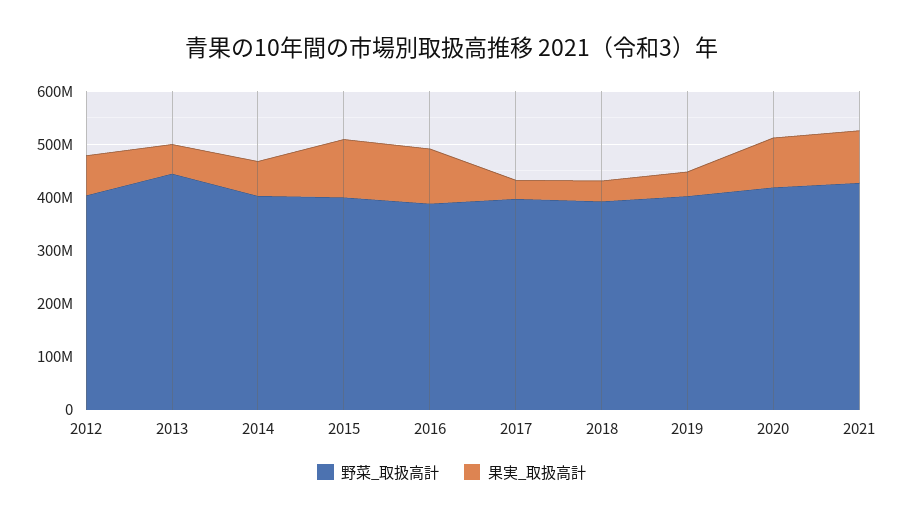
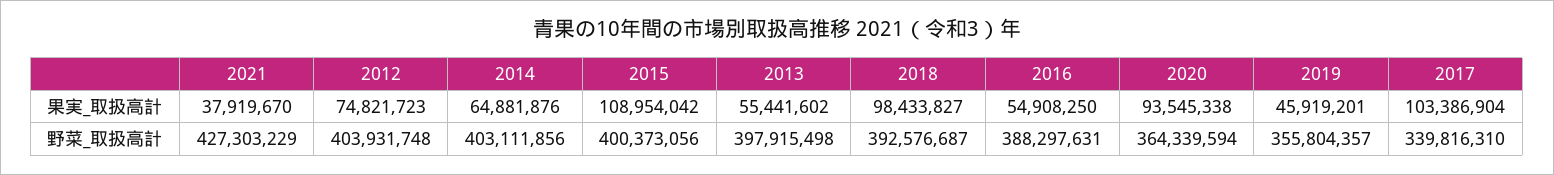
  {
    "野菜_取扱高計": {
      "2012": 403931748,
-     "2013": 440000000,
+     "2013": 397915498,
      "2014": 403111856,
      "2015": 400373056,
      "2016": 388297631,
-     "2017": 400000000,
+     "2017": 339816310,
      "2018": 392576687,
-     "2019": 400000000,
+     "2019": 355804357,
-     "2020": 420000000,
+     "2020": 364339594,
      "2021": 427303229
    },
    "果実_取扱高計": {
      "2012": 74821723,
      "2013": 55441602,
      "2014": 64881876,
      "2015": 108954042,
-     "2016": 100000000,
+     "2016": 54908250,
-     "2017": 40000000,
+     "2017": 103386904,
-     "2018": 40000000,
+     "2018": 98433827,
      "2019": 45919201,
      "2020": 93545338,
-     "2021": 100000000
+     "2021": 37919670
    }
  }

